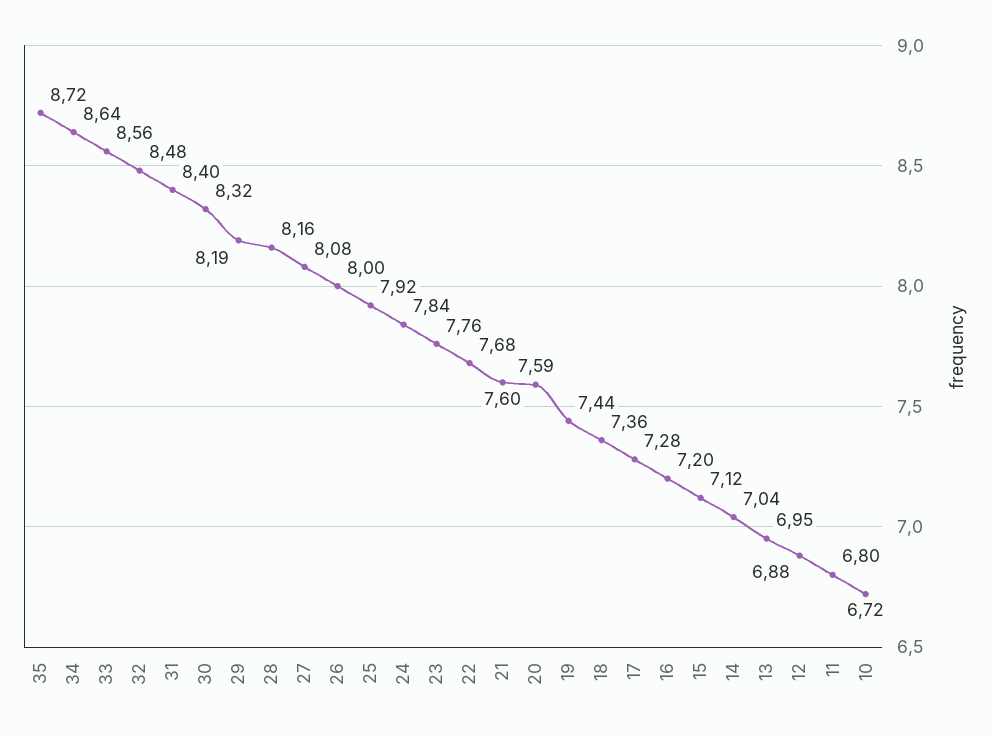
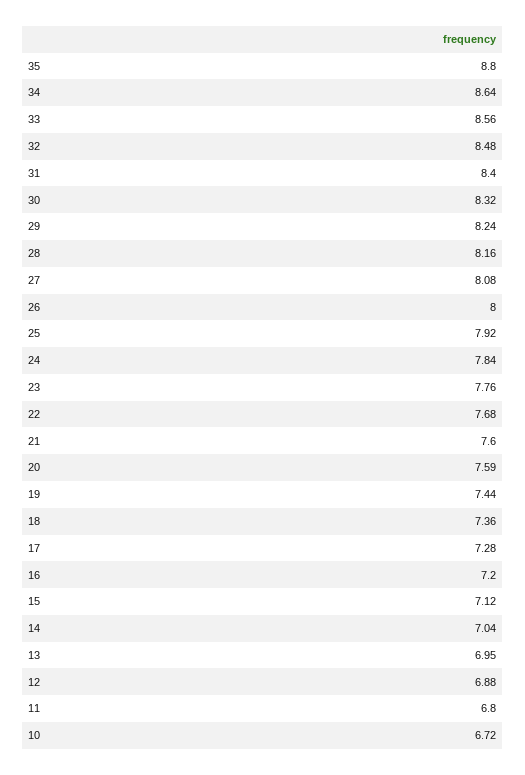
  {
-   "35": 8.72,
+   "35": 8.8,
    "34": 8.64,
    "33": 8.56,
    "32": 8.48,
    "31": 8.4,
    "30": 8.32,
-   "29": 8.19,
+   "29": 8.24,
    "28": 8.16,
    "27": 8.08,
    "26": 8,
    "25": 7.92,
    "24": 7.84,
    "23": 7.76,
    "22": 7.68,
    "21": 7.6,
    "20": 7.59,
    "19": 7.44,
    "18": 7.36,
    "17": 7.28,
    "16": 7.2,
    "15": 7.12,
    "14": 7.04,
    "13": 6.95,
    "12": 6.88,
    "11": 6.8,
    "10": 6.72
  }

